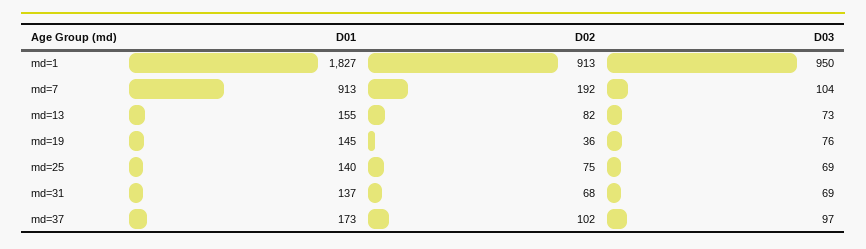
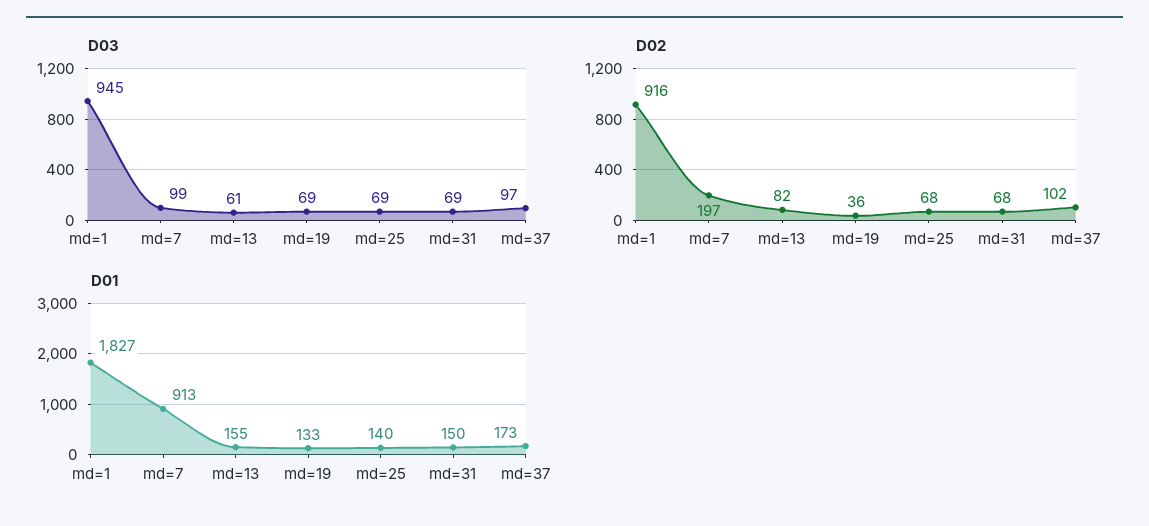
  {
    "D01": {
      "md=1": 1827,
      "md=7": 913,
      "md=13": 155,
-     "md=19": 145,
+     "md=19": 133,
      "md=25": 140,
-     "md=31": 137,
+     "md=31": 150,
      "md=37": 173
    },
    "D02": {
-     "md=1": 913,
+     "md=1": 916,
-     "md=7": 192,
+     "md=7": 197,
      "md=13": 82,
      "md=19": 36,
-     "md=25": 75,
+     "md=25": 68,
      "md=31": 68,
      "md=37": 102
    },
    "D03": {
-     "md=1": 950,
+     "md=1": 945,
-     "md=7": 104,
+     "md=7": 99,
-     "md=13": 73,
+     "md=13": 61,
-     "md=19": 76,
+     "md=19": 69,
      "md=25": 69,
      "md=31": 69,
      "md=37": 97
    }
  }

